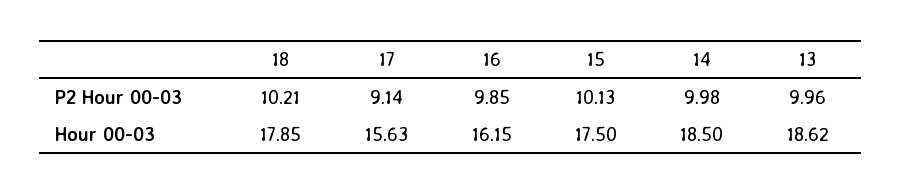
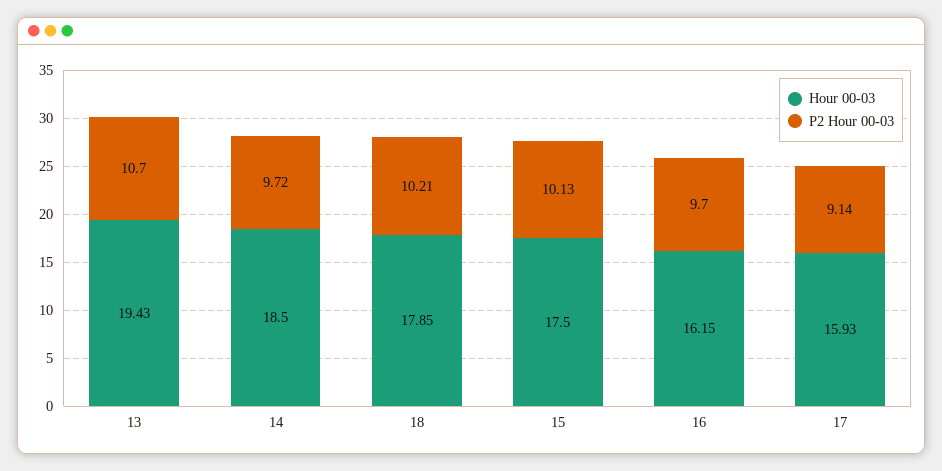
  {
    "P2 Hour 00-03": {
      "18": 10.21,
      "17": 9.14,
-     "16": 9.85,
+     "16": 9.7,
      "15": 10.13,
-     "14": 9.98,
+     "14": 9.72,
-     "13": 9.96
+     "13": 10.7
    },
    "Hour 00-03": {
      "18": 17.85,
-     "17": 15.63,
+     "17": 15.93,
      "16": 16.15,
      "15": 17.5,
      "14": 18.5,
-     "13": 18.62
+     "13": 19.43
    }
  }

